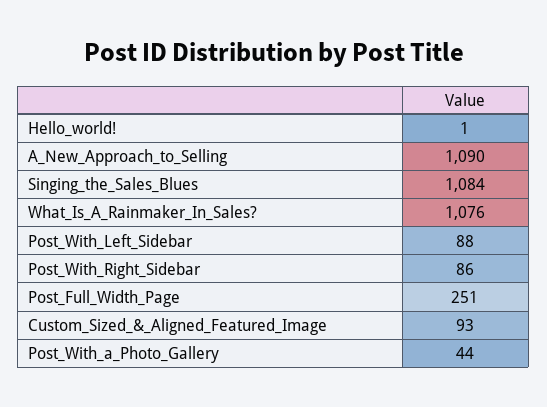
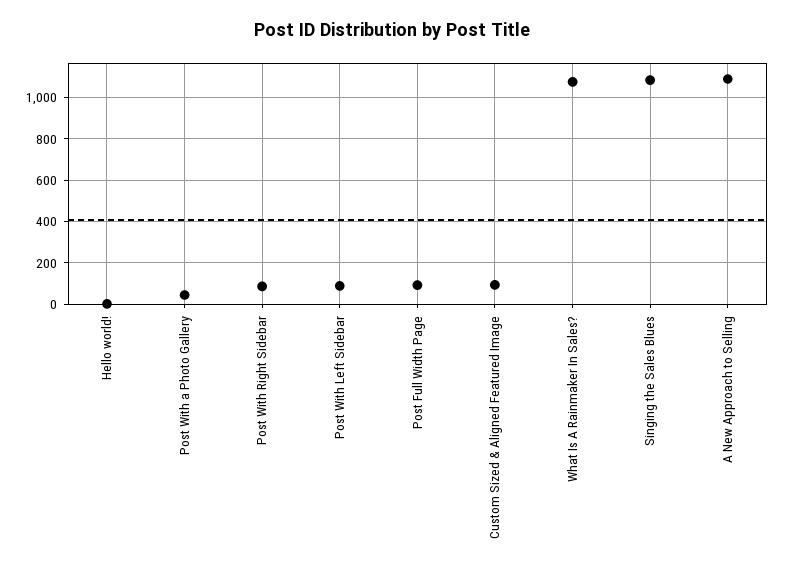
  {
    "Hello_world!": 1,
    "A_New_Approach_to_Selling": 1090,
    "Singing_the_Sales_Blues": 1084,
    "What_Is_A_Rainmaker_In_Sales?": 1076,
    "Post_With_Left_Sidebar": 88,
    "Post_With_Right_Sidebar": 86,
-   "Post_Full_Width_Page": 251,
+   "Post_Full_Width_Page": 100,
    "Custom_Sized_&_Aligned_Featured_Image": 93,
    "Post_With_a_Photo_Gallery": 44
  }

